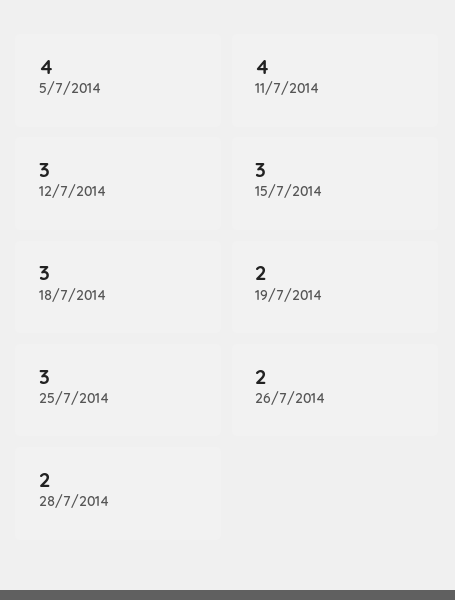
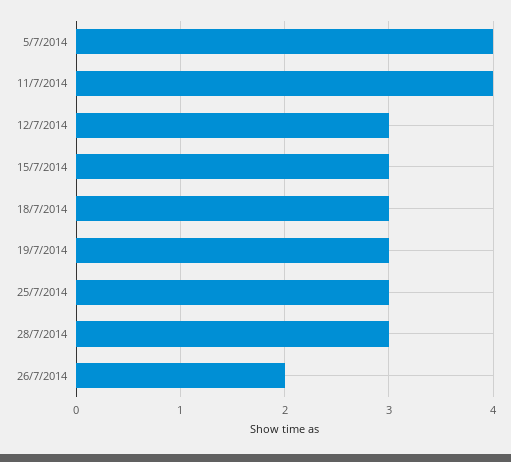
  {
    "5/7/2014": 4,
    "11/7/2014": 4,
    "12/7/2014": 3,
    "15/7/2014": 3,
    "18/7/2014": 3,
-   "19/7/2014": 2,
+   "19/7/2014": 3,
    "25/7/2014": 3,
    "26/7/2014": 2,
-   "28/7/2014": 2
+   "28/7/2014": 3
  }

